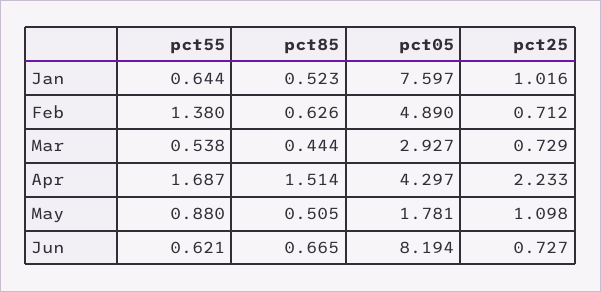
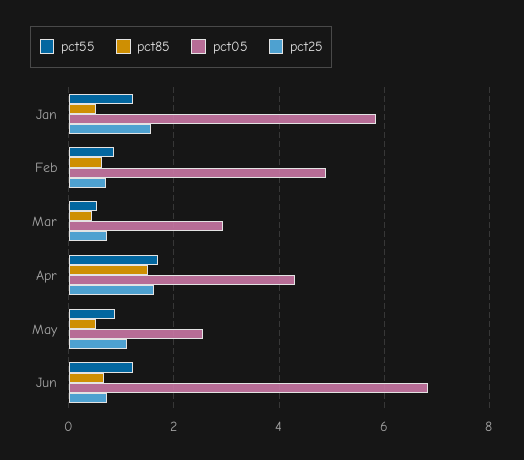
  {
    "pct55": {
-     "Jan": 0.644,
+     "Jan": 1.2,
-     "Feb": 1.38,
+     "Feb": 0.8,
      "Mar": 0.538,
      "Apr": 1.687,
      "May": 0.88,
-     "Jun": 0.621
+     "Jun": 1.2
    },
    "pct85": {
      "Jan": 0.523,
      "Feb": 0.626,
      "Mar": 0.444,
      "Apr": 1.514,
      "May": 0.505,
      "Jun": 0.665
    },
    "pct05": {
-     "Jan": 7.597,
+     "Jan": 5.8,
      "Feb": 4.89,
      "Mar": 2.927,
      "Apr": 4.297,
-     "May": 1.781,
+     "May": 2.6,
-     "Jun": 8.194
+     "Jun": 6.8
    },
    "pct25": {
-     "Jan": 1.016,
+     "Jan": 1.6,
      "Feb": 0.712,
      "Mar": 0.729,
-     "Apr": 2.233,
+     "Apr": 1.6,
      "May": 1.098,
      "Jun": 0.727
    }
  }

